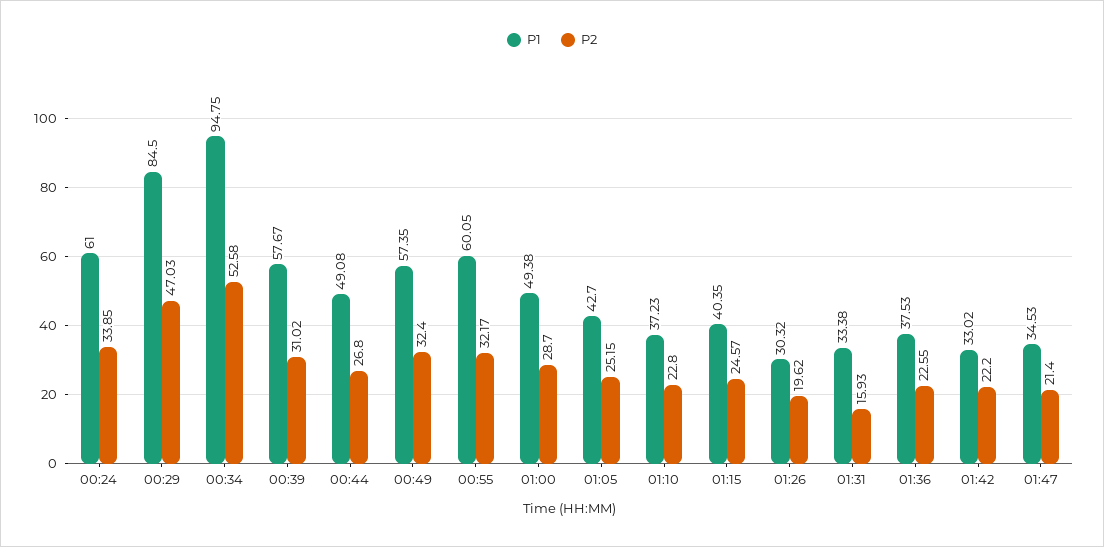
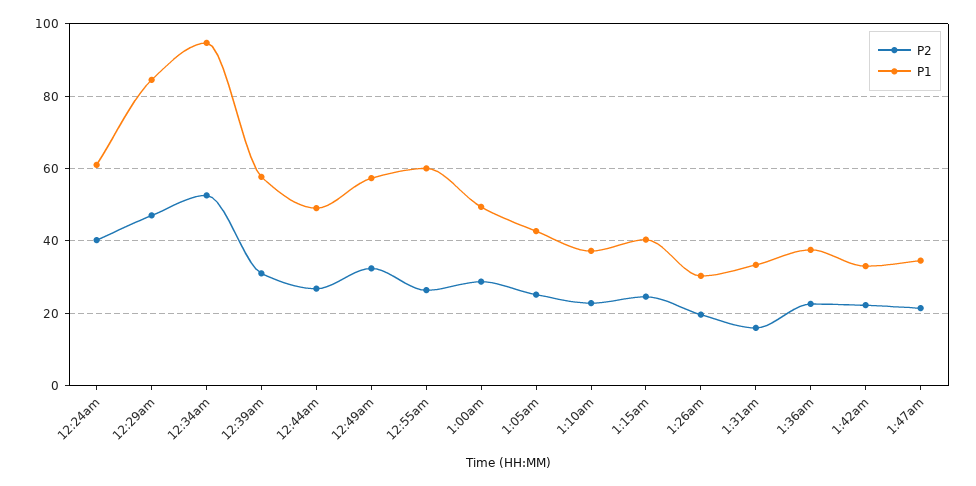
  {
    "P1": {
      "00:24": 61,
      "00:29": 84.5,
      "00:34": 94.75,
      "00:39": 57.67,
      "00:44": 49.08,
      "00:49": 57.35,
      "00:55": 60.05,
      "01:00": 49.38,
      "01:05": 42.7,
      "01:10": 37.23,
      "01:15": 40.35,
      "01:26": 30.32,
      "01:31": 33.38,
      "01:36": 37.53,
      "01:42": 33.02,
      "01:47": 34.53
    },
    "P2": {
-     "00:24": 33.85,
+     "00:24": 40,
      "00:29": 47.03,
      "00:34": 52.58,
      "00:39": 31.02,
      "00:44": 26.8,
      "00:49": 32.4,
-     "00:55": 32.17,
+     "00:55": 26,
      "01:00": 28.7,
      "01:05": 25.15,
      "01:10": 22.8,
      "01:15": 24.57,
      "01:26": 19.62,
      "01:31": 15.93,
      "01:36": 22.55,
      "01:42": 22.2,
      "01:47": 21.4
    }
  }

